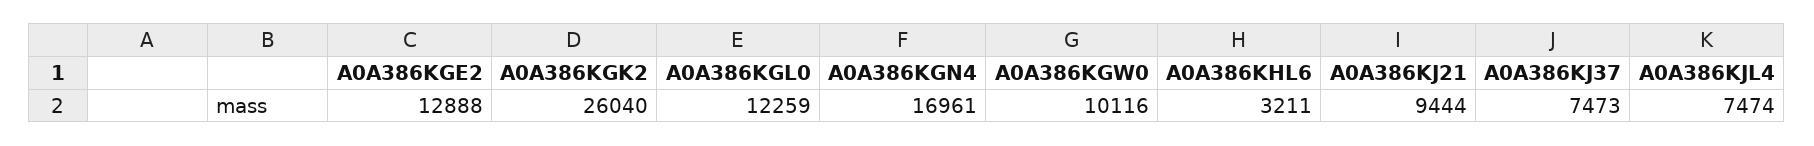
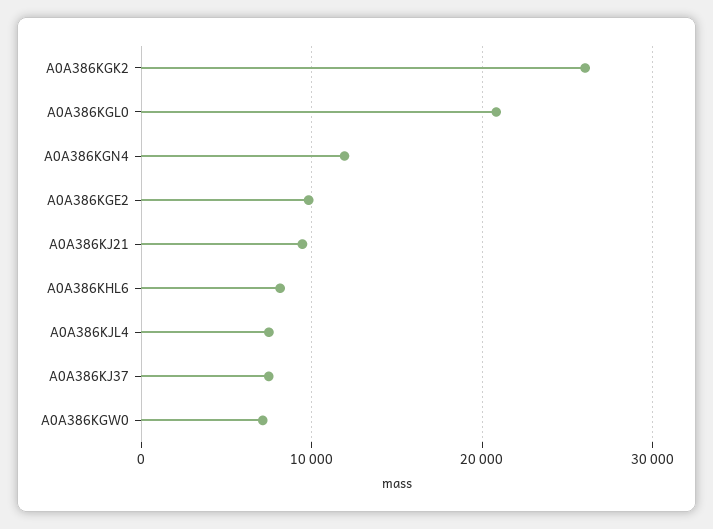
  {
-   "A0A386KGE2": 12888,
+   "A0A386KGE2": 10000,
    "A0A386KGK2": 26040,
-   "A0A386KGL0": 12259,
+   "A0A386KGL0": 21000,
-   "A0A386KGN4": 16961,
+   "A0A386KGN4": 12000,
-   "A0A386KGW0": 10116,
+   "A0A386KGW0": 7000,
-   "A0A386KHL6": 3211,
+   "A0A386KHL6": 8000,
    "A0A386KJ21": 9444,
    "A0A386KJ37": 7473,
    "A0A386KJL4": 7474
  }

